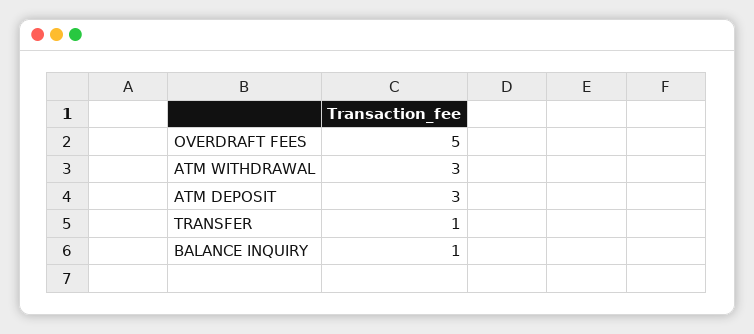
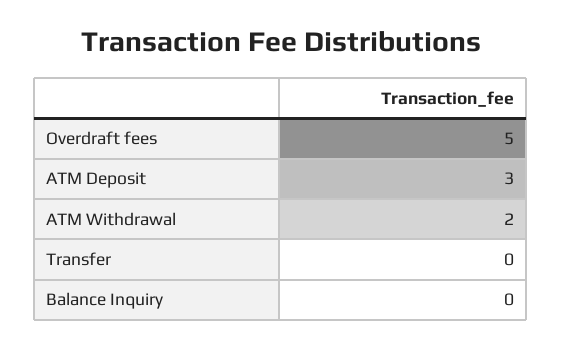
  {
    "OVERDRAFT FEES": 5,
-   "ATM WITHDRAWAL": 3,
+   "ATM WITHDRAWAL": 2,
    "ATM DEPOSIT": 3,
-   "TRANSFER": 1,
+   "TRANSFER": 0,
-   "BALANCE INQUIRY": 1
+   "BALANCE INQUIRY": 0
  }

